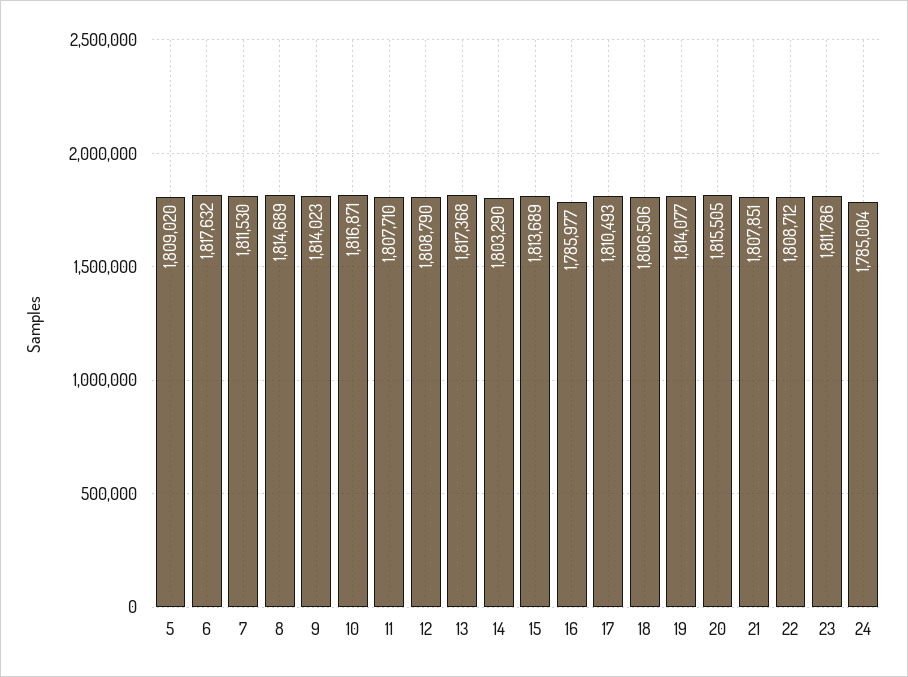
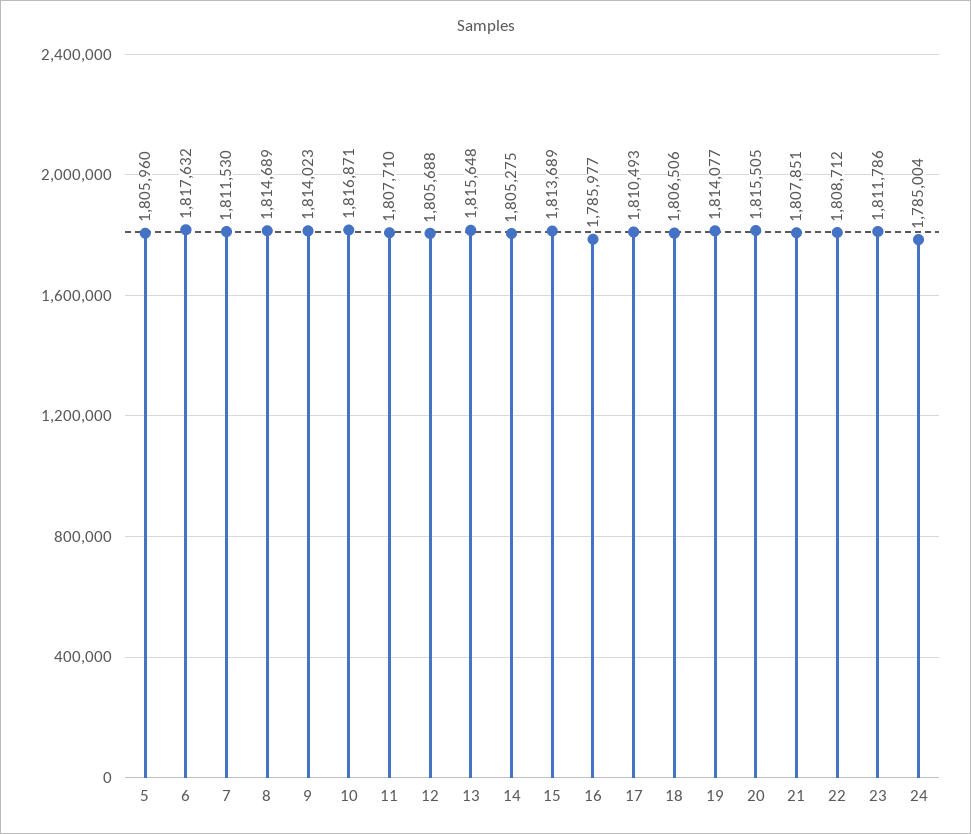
  {
-   "5": 1809020,
+   "5": 1805960,
    "6": 1817632,
    "7": 1811530,
    "8": 1814689,
    "9": 1814023,
    "10": 1816871,
    "11": 1807710,
-   "12": 1808790,
+   "12": 1805688,
-   "13": 1817368,
+   "13": 1815648,
-   "14": 1803290,
+   "14": 1805275,
    "15": 1813689,
    "16": 1785977,
    "17": 1810493,
    "18": 1806506,
    "19": 1814077,
    "20": 1815505,
    "21": 1807851,
    "22": 1808712,
    "23": 1811786,
    "24": 1785004
  }

